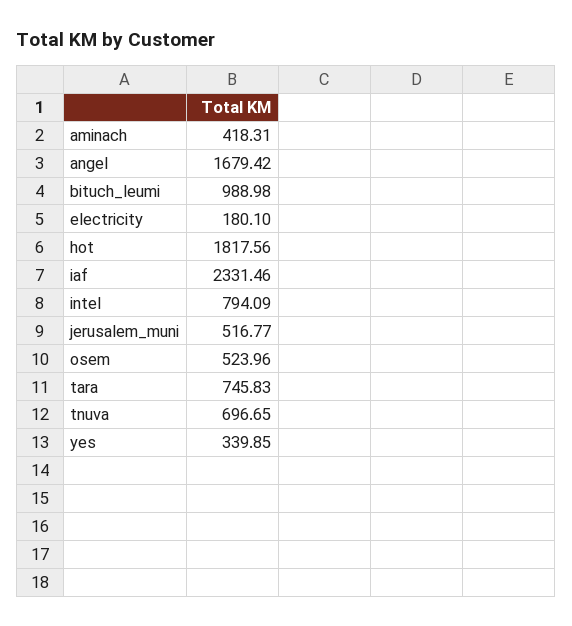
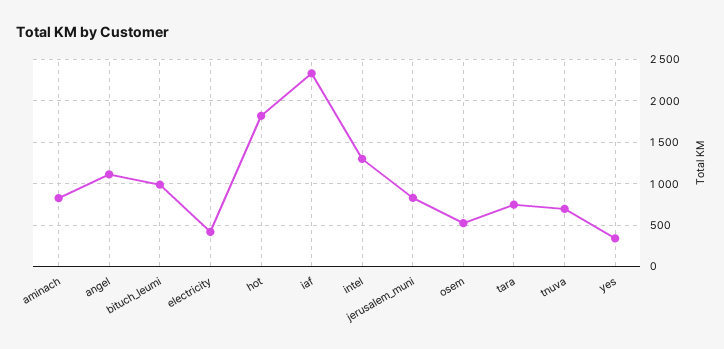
  {
-   "aminach": 418.31,
+   "aminach": 800,
-   "angel": 1679.42,
+   "angel": 1100,
    "bituch_leumi": 988.98,
-   "electricity": 180.1,
+   "electricity": 400,
    "hot": 1817.56,
    "iaf": 2331.46,
-   "intel": 794.09,
+   "intel": 1300,
-   "jerusalem_muni": 516.77,
+   "jerusalem_muni": 800,
    "osem": 523.96,
    "tara": 745.83,
    "tnuva": 696.65,
    "yes": 339.85
  }

